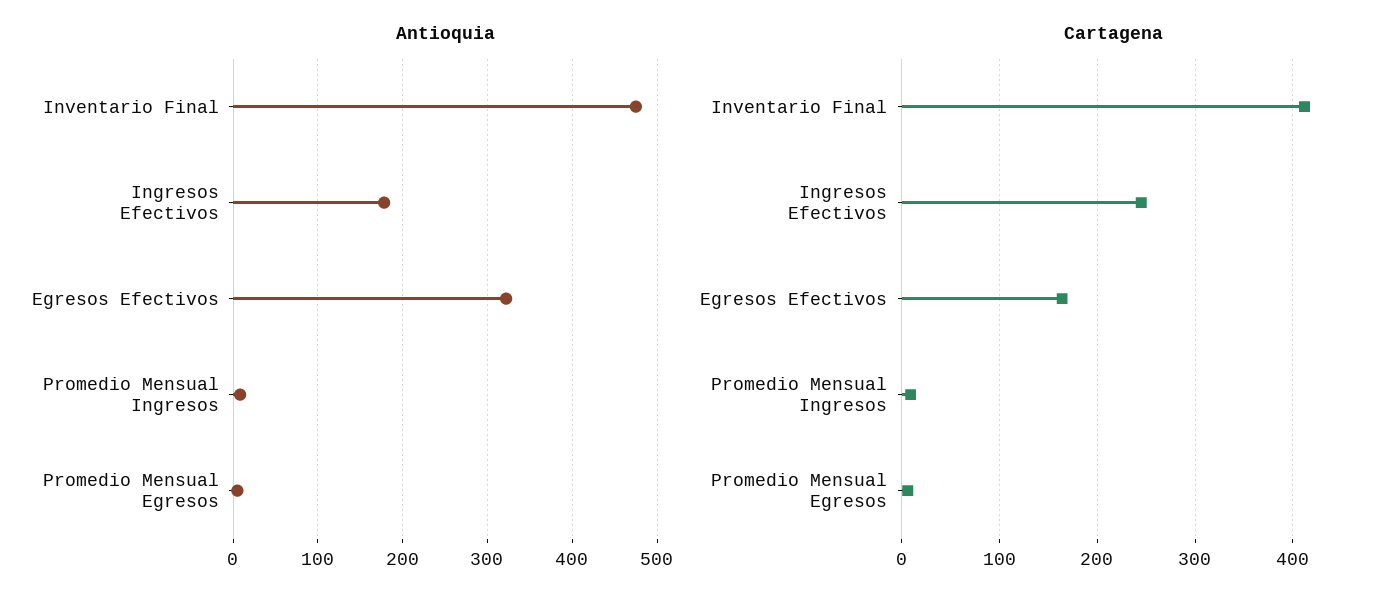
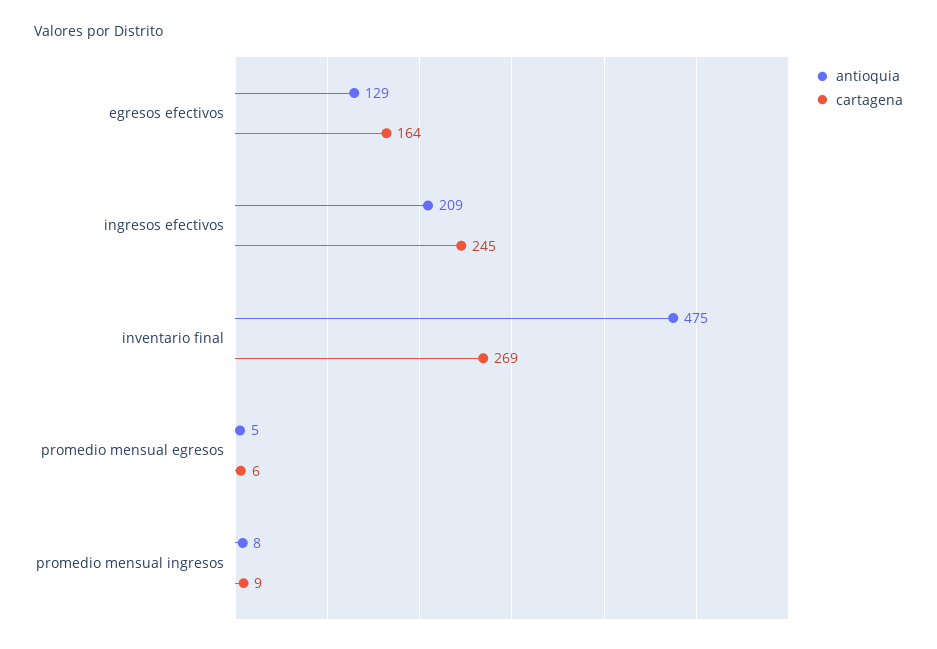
  {
    "Antioquia": {
      "Inventario Final": 475,
-     "Ingresos Efectivos": 180,
+     "Ingresos Efectivos": 209,
-     "Egresos Efectivos": 320,
+     "Egresos Efectivos": 129,
      "Promedio Mensual Ingresos": 8,
      "Promedio Mensual Egresos": 5
    },
    "Cartagena": {
-     "Inventario Final": 410,
+     "Inventario Final": 269,
      "Ingresos Efectivos": 245,
      "Egresos Efectivos": 164,
      "Promedio Mensual Ingresos": 9,
      "Promedio Mensual Egresos": 6
    }
  }

